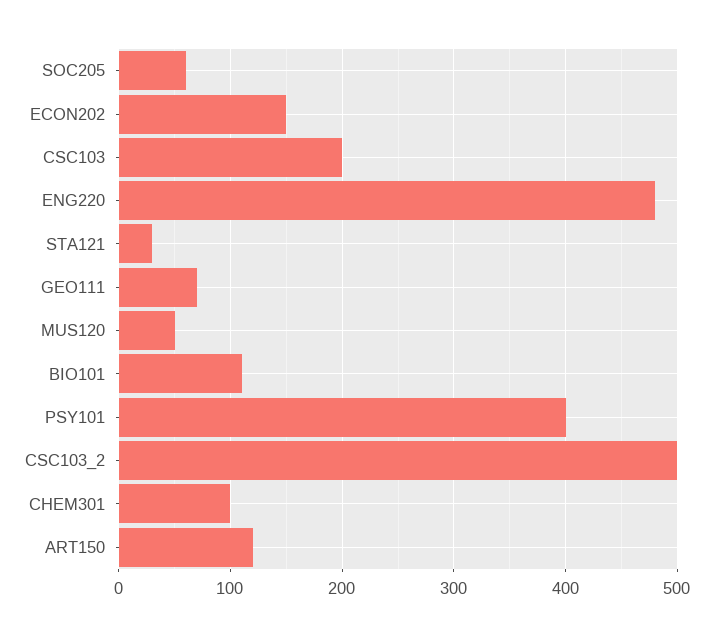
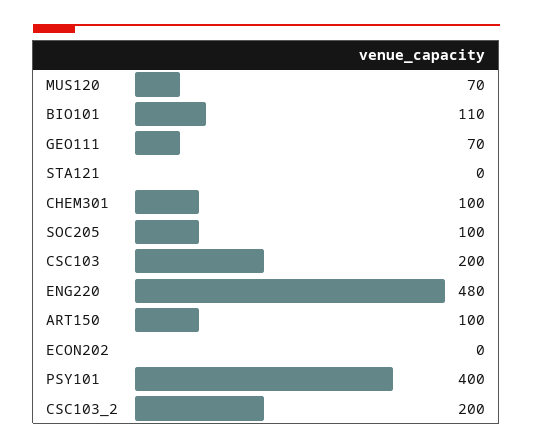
  {
-   "SOC205": 60,
+   "SOC205": 100,
-   "ECON202": 150,
+   "ECON202": 0,
    "CSC103": 200,
    "ENG220": 480,
-   "STA121": 30,
+   "STA121": 0,
    "GEO111": 70,
-   "MUS120": 50,
+   "MUS120": 70,
    "BIO101": 110,
    "PSY101": 400,
-   "CSC103_2": 500,
+   "CSC103_2": 200,
    "CHEM301": 100,
-   "ART150": 120
+   "ART150": 100
  }

